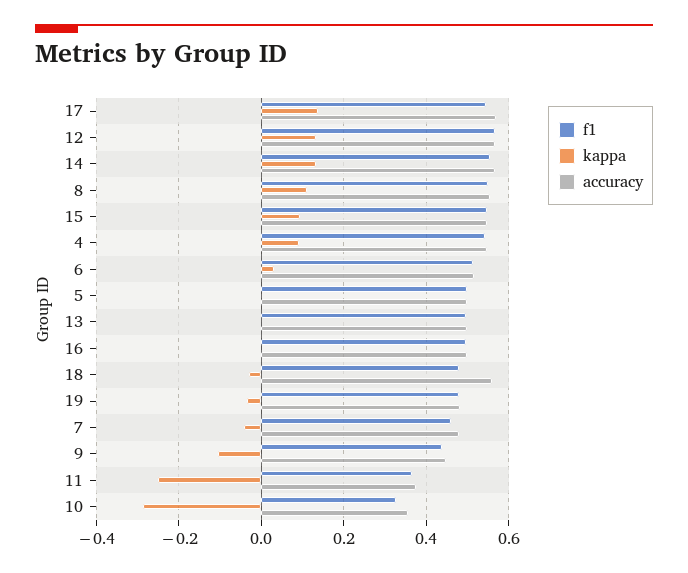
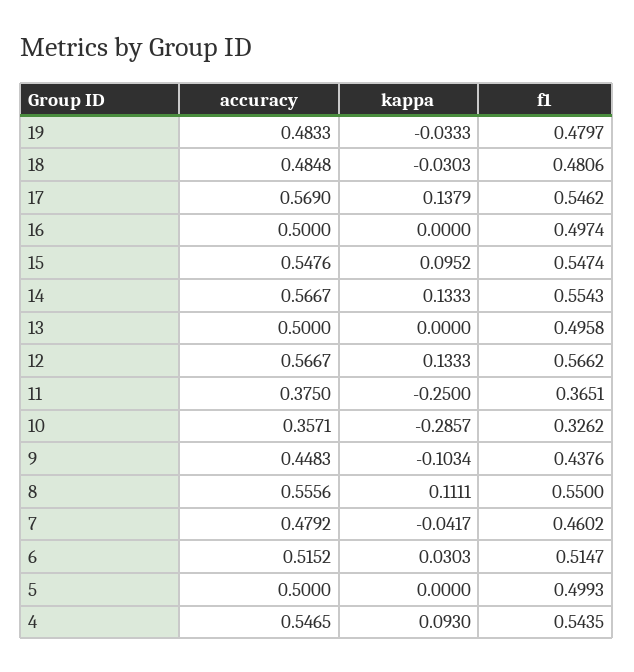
  {
    "f1": {
      "17": 0.5462,
      "12": 0.5662,
      "14": 0.5543,
      "8": 0.55,
      "15": 0.5474,
      "4": 0.5435,
      "6": 0.5147,
      "5": 0.4993,
      "13": 0.4958,
      "16": 0.4974,
      "18": 0.4806,
      "19": 0.4797,
      "7": 0.4602,
      "9": 0.4376,
      "11": 0.3651,
      "10": 0.3262
    },
    "kappa": {
      "17": 0.1379,
      "12": 0.1333,
      "14": 0.1333,
      "8": 0.1111,
      "15": 0.0952,
      "4": 0.093,
      "6": 0.0303,
      "5": 0,
      "13": 0,
      "16": 0,
      "18": -0.0303,
      "19": -0.0333,
      "7": -0.0417,
      "9": -0.1034,
      "11": -0.25,
      "10": -0.2857
    },
    "accuracy": {
      "17": 0.569,
      "12": 0.5667,
      "14": 0.5667,
      "8": 0.5556,
      "15": 0.5476,
      "4": 0.5465,
      "6": 0.5152,
      "5": 0.5,
      "13": 0.5,
      "16": 0.5,
-     "18": 0.56,
+     "18": 0.4848,
      "19": 0.4833,
      "7": 0.4792,
      "9": 0.4483,
      "11": 0.375,
      "10": 0.3571
    }
  }

